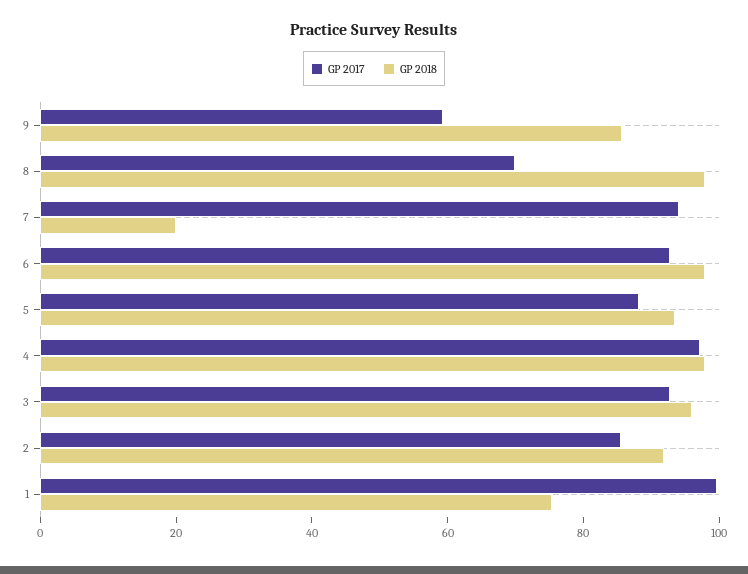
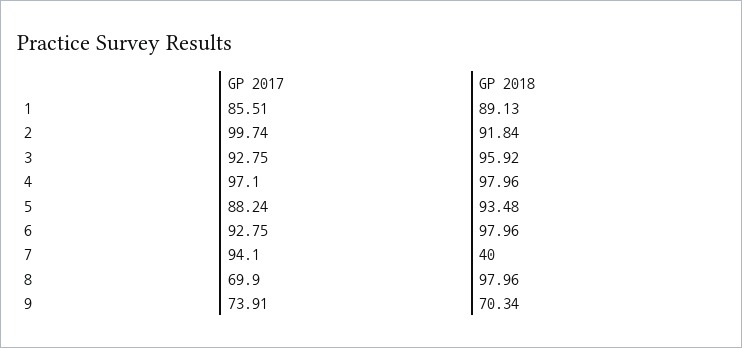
  {
    "GP 2017": {
-     "9": 60,
+     "9": 73.91,
      "8": 69.9,
      "7": 94.1,
      "6": 92.75,
      "5": 88.24,
      "4": 97.1,
      "3": 92.75,
-     "2": 85,
+     "2": 99.74,
-     "1": 100
+     "1": 85.51
    },
    "GP 2018": {
-     "9": 85,
+     "9": 70.34,
      "8": 97.96,
-     "7": 20,
+     "7": 40,
      "6": 97.96,
      "5": 93.48,
      "4": 97.96,
      "3": 95.92,
      "2": 91.84,
-     "1": 75
+     "1": 89.13
    }
  }

